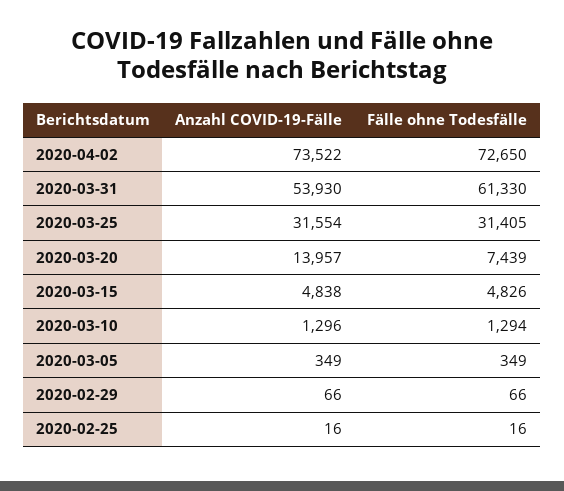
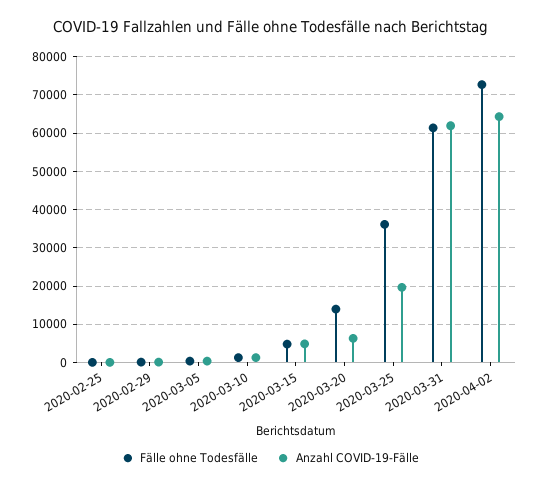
  {
    "Anzahl COVID-19-Fälle": {
-     "2020-04-02": 73522,
+     "2020-04-02": 64000,
-     "2020-03-31": 53930,
+     "2020-03-31": 62000,
-     "2020-03-25": 31554,
+     "2020-03-25": 20000,
-     "2020-03-20": 13957,
+     "2020-03-20": 6000,
      "2020-03-15": 4838,
      "2020-03-10": 1296,
      "2020-03-05": 349,
      "2020-02-29": 66,
      "2020-02-25": 16
    },
    "Fälle ohne Todesfälle": {
      "2020-04-02": 72650,
      "2020-03-31": 61330,
-     "2020-03-25": 31405,
+     "2020-03-25": 36000,
-     "2020-03-20": 7439,
+     "2020-03-20": 14000,
      "2020-03-15": 4826,
      "2020-03-10": 1294,
      "2020-03-05": 349,
      "2020-02-29": 66,
      "2020-02-25": 16
    }
  }

